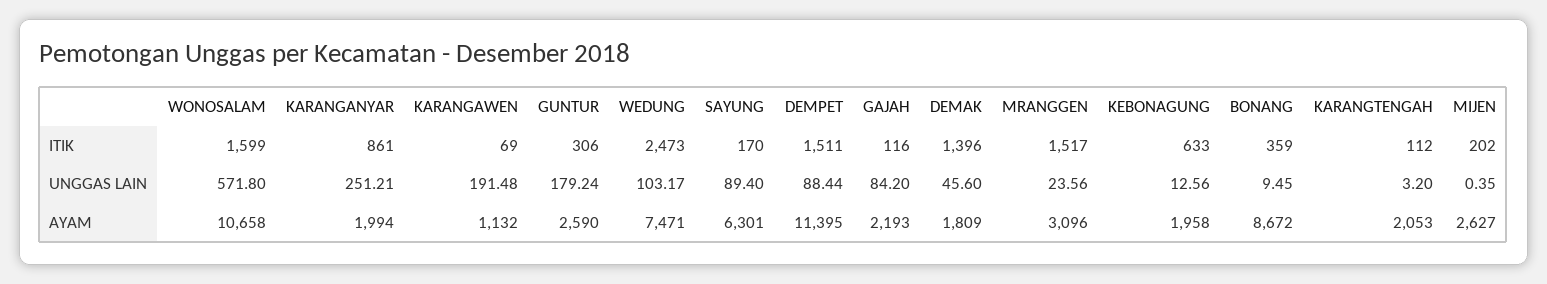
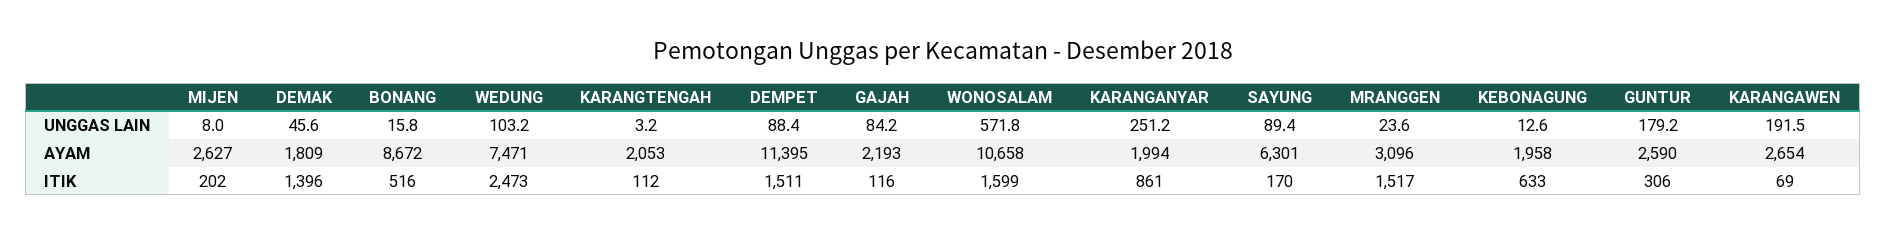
  {
    "WONOSALAM": {
      "ITIK": 1599,
      "UNGGAS LAIN": 571.8,
      "AYAM": 10658
    },
    "KARANGANYAR": {
      "ITIK": 861,
      "UNGGAS LAIN": 251.21,
      "AYAM": 1994
    },
    "KARANGAWEN": {
      "ITIK": 69,
      "UNGGAS LAIN": 191.48,
-     "AYAM": 1132
+     "AYAM": 2654
    },
    "GUNTUR": {
      "ITIK": 306,
      "UNGGAS LAIN": 179.24,
      "AYAM": 2590
    },
    "WEDUNG": {
      "ITIK": 2473,
      "UNGGAS LAIN": 103.17,
      "AYAM": 7471
    },
    "SAYUNG": {
      "ITIK": 170,
      "UNGGAS LAIN": 89.4,
      "AYAM": 6301
    },
    "DEMPET": {
      "ITIK": 1511,
      "UNGGAS LAIN": 88.44,
      "AYAM": 11395
    },
    "GAJAH": {
      "ITIK": 116,
      "UNGGAS LAIN": 84.2,
      "AYAM": 2193
    },
    "DEMAK": {
      "ITIK": 1396,
      "UNGGAS LAIN": 45.6,
      "AYAM": 1809
    },
    "MRANGGEN": {
      "ITIK": 1517,
      "UNGGAS LAIN": 23.56,
      "AYAM": 3096
    },
    "KEBONAGUNG": {
      "ITIK": 633,
      "UNGGAS LAIN": 12.56,
      "AYAM": 1958
    },
    "BONANG": {
-     "ITIK": 359,
+     "ITIK": 516,
-     "UNGGAS LAIN": 9.45,
+     "UNGGAS LAIN": 15.8,
      "AYAM": 8672
    },
    "KARANGTENGAH": {
      "ITIK": 112,
      "UNGGAS LAIN": 3.2,
      "AYAM": 2053
    },
    "MIJEN": {
      "ITIK": 202,
-     "UNGGAS LAIN": 0.35,
+     "UNGGAS LAIN": 8,
      "AYAM": 2627
    }
  }

